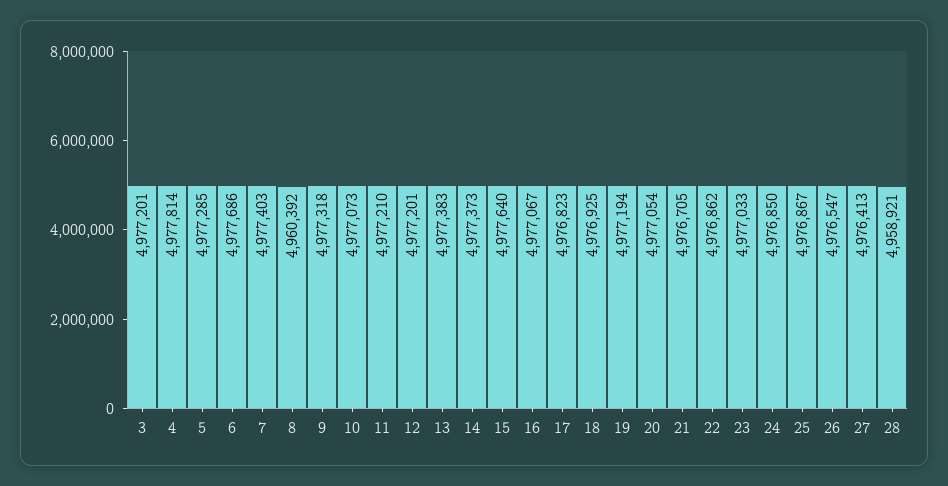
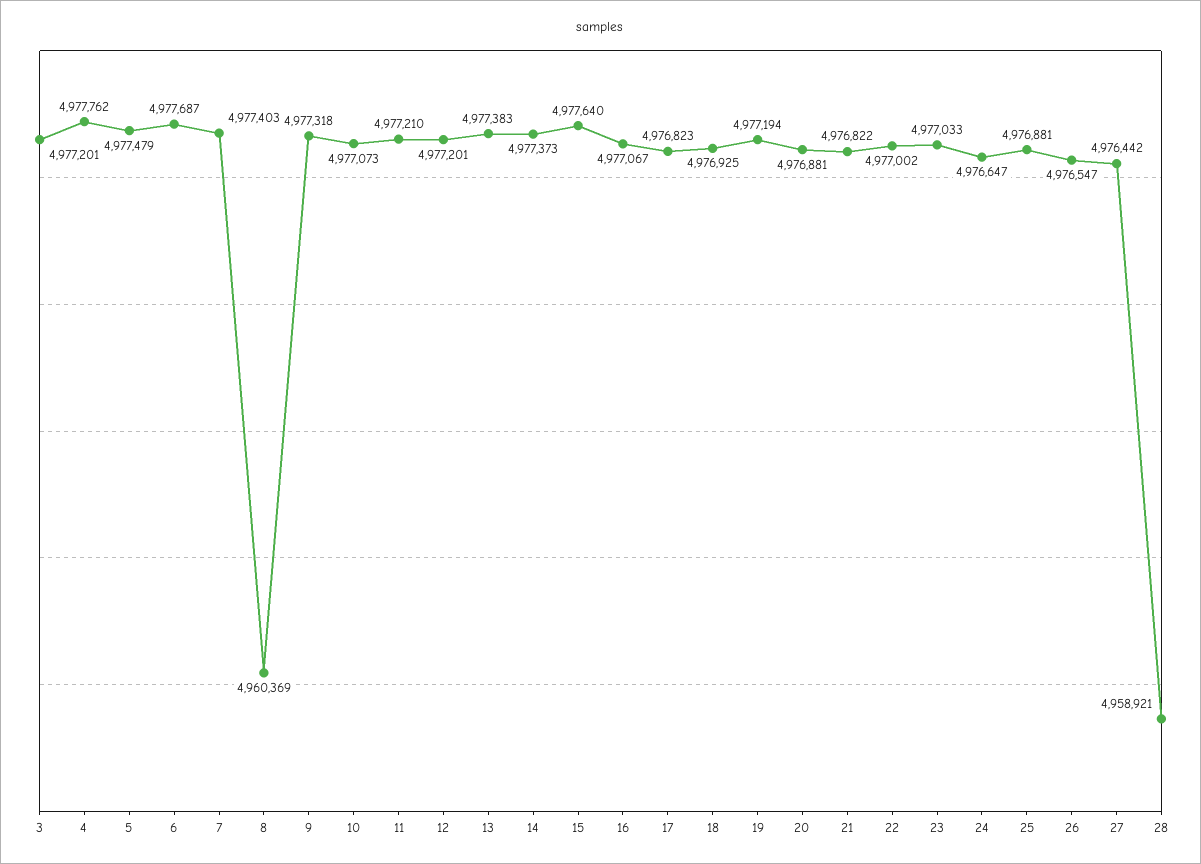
  {
    "3": 4977201,
-   "4": 4977814,
+   "4": 4977762,
-   "5": 4977285,
+   "5": 4977479,
-   "6": 4977686,
+   "6": 4977687,
    "7": 4977403,
-   "8": 4960392,
+   "8": 4960369,
    "9": 4977318,
    "10": 4977073,
    "11": 4977210,
    "12": 4977201,
    "13": 4977383,
    "14": 4977373,
    "15": 4977640,
    "16": 4977067,
    "17": 4976823,
    "18": 4976925,
    "19": 4977194,
-   "20": 4977054,
+   "20": 4976881,
-   "21": 4976705,
+   "21": 4976822,
-   "22": 4976862,
+   "22": 4977002,
    "23": 4977033,
-   "24": 4976850,
+   "24": 4976647,
-   "25": 4976867,
+   "25": 4976881,
    "26": 4976547,
-   "27": 4976413,
+   "27": 4976442,
    "28": 4958921
  }

